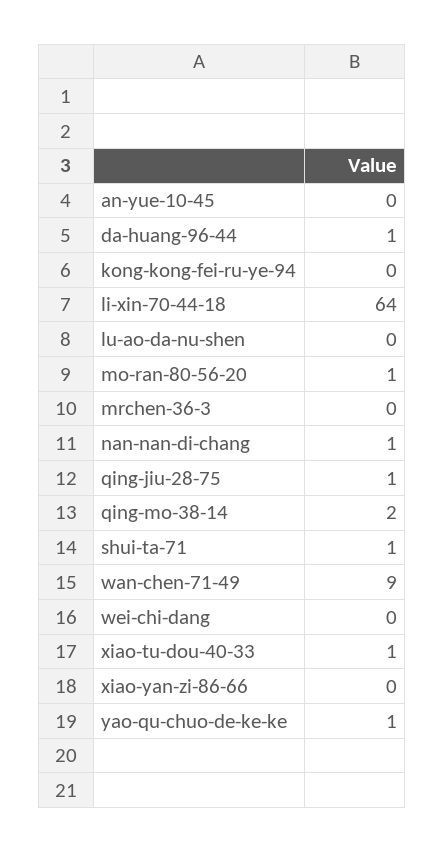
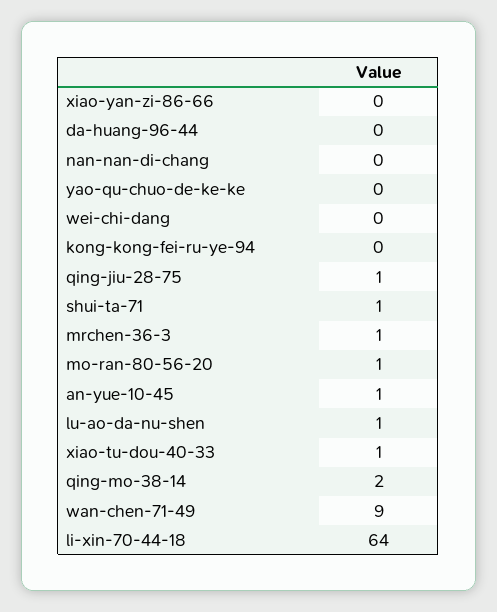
  {
-   "an-yue-10-45": 0,
+   "an-yue-10-45": 1,
-   "da-huang-96-44": 1,
+   "da-huang-96-44": 0,
    "kong-kong-fei-ru-ye-94": 0,
    "li-xin-70-44-18": 64,
-   "lu-ao-da-nu-shen": 0,
+   "lu-ao-da-nu-shen": 1,
    "mo-ran-80-56-20": 1,
-   "mrchen-36-3": 0,
+   "mrchen-36-3": 1,
-   "nan-nan-di-chang": 1,
+   "nan-nan-di-chang": 0,
    "qing-jiu-28-75": 1,
    "qing-mo-38-14": 2,
    "shui-ta-71": 1,
    "wan-chen-71-49": 9,
    "wei-chi-dang": 0,
    "xiao-tu-dou-40-33": 1,
    "xiao-yan-zi-86-66": 0,
-   "yao-qu-chuo-de-ke-ke": 1
+   "yao-qu-chuo-de-ke-ke": 0
  }

